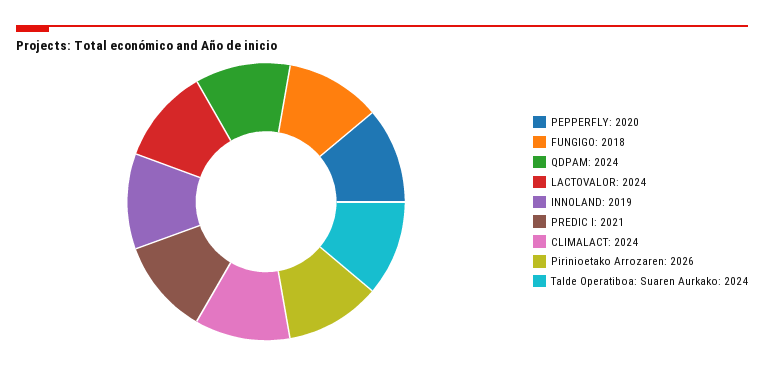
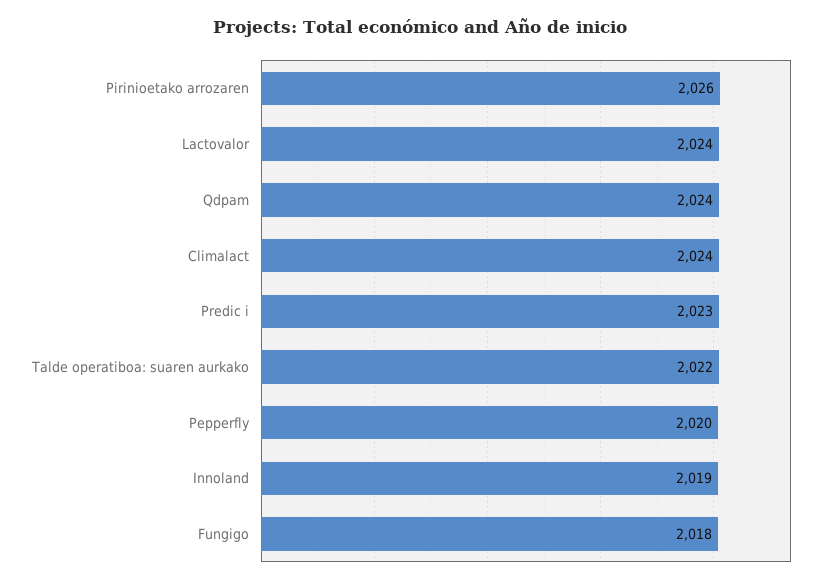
  {
    "PEPPERFLY": 2020,
    "FUNGIGO": 2018,
    "QDPAM": 2024,
    "LACTOVALOR": 2024,
    "INNOLAND": 2019,
-   "PREDIC I": 2021,
+   "PREDIC I": 2023,
    "CLIMALACT": 2024,
    "Pirinioetako Arrozaren": 2026,
-   "Talde Operatiboa: Suaren Aurkako": 2024
+   "Talde Operatiboa: Suaren Aurkako": 2022
  }

